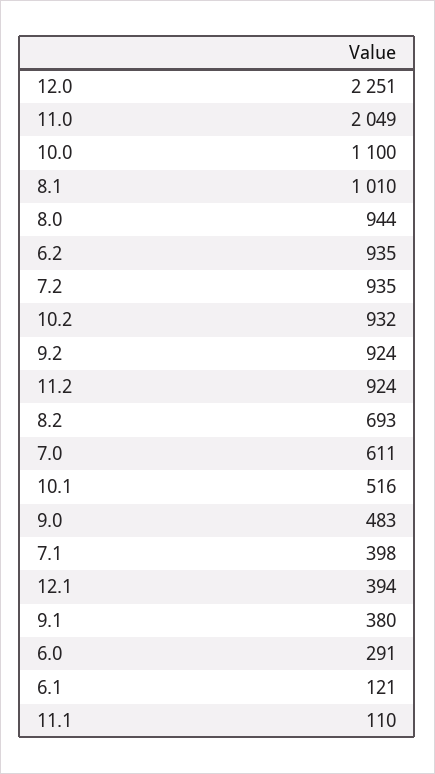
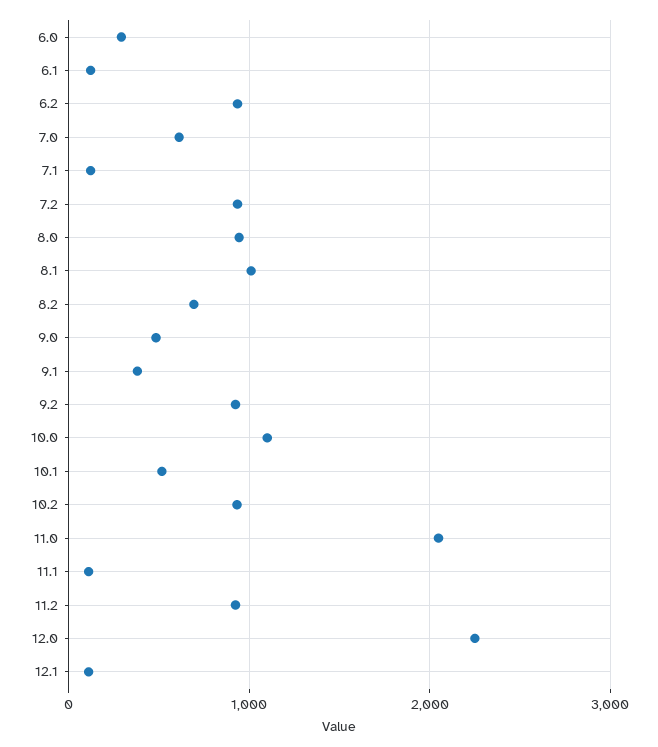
  {
    "12.0": 2251,
    "11.0": 2049,
    "10.0": 1100,
    "8.1": 1010,
    "8.0": 944,
    "6.2": 935,
    "7.2": 935,
    "10.2": 932,
    "9.2": 924,
    "11.2": 924,
    "8.2": 693,
    "7.0": 611,
    "10.1": 516,
    "9.0": 483,
-   "7.1": 398,
+   "7.1": 100,
-   "12.1": 394,
+   "12.1": 100,
    "9.1": 380,
    "6.0": 291,
    "6.1": 121,
    "11.1": 110
  }

